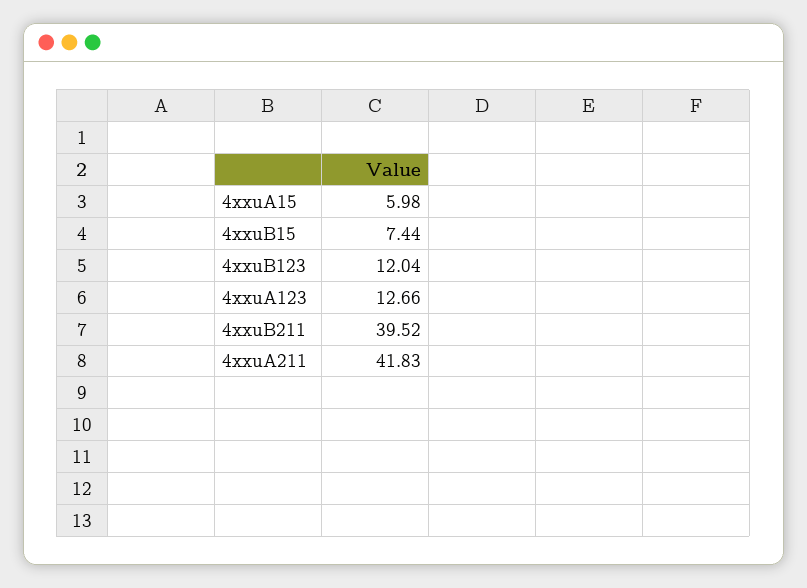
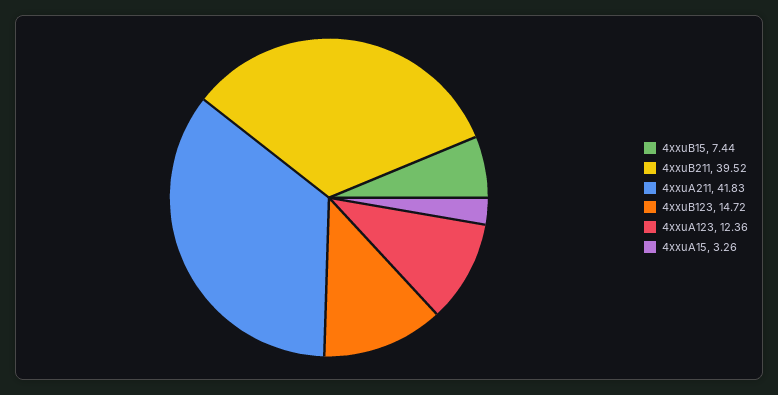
  {
-   "4xxuA15": 5.98,
+   "4xxuA15": 3.26,
    "4xxuB15": 7.44,
-   "4xxuB123": 12.04,
+   "4xxuB123": 14.72,
-   "4xxuA123": 12.66,
+   "4xxuA123": 12.36,
    "4xxuB211": 39.52,
    "4xxuA211": 41.83
  }

